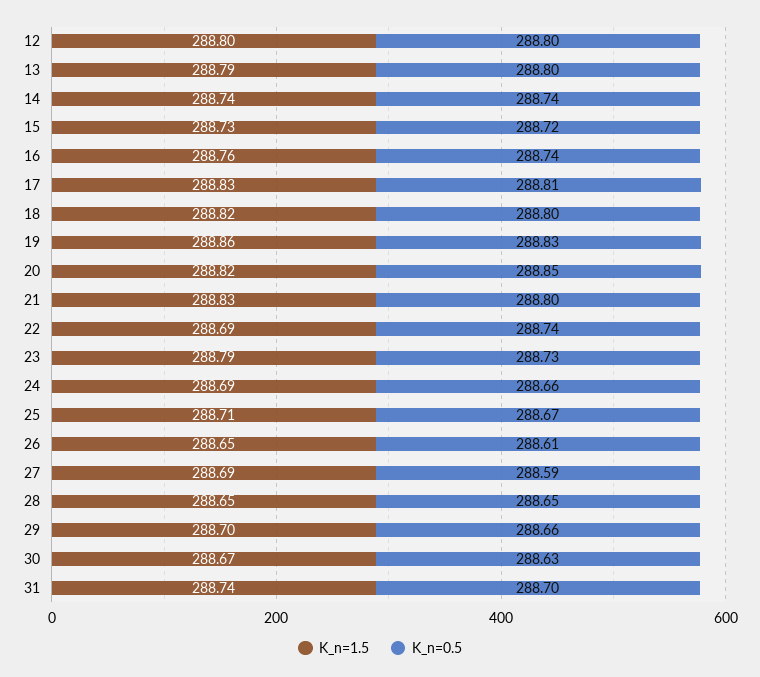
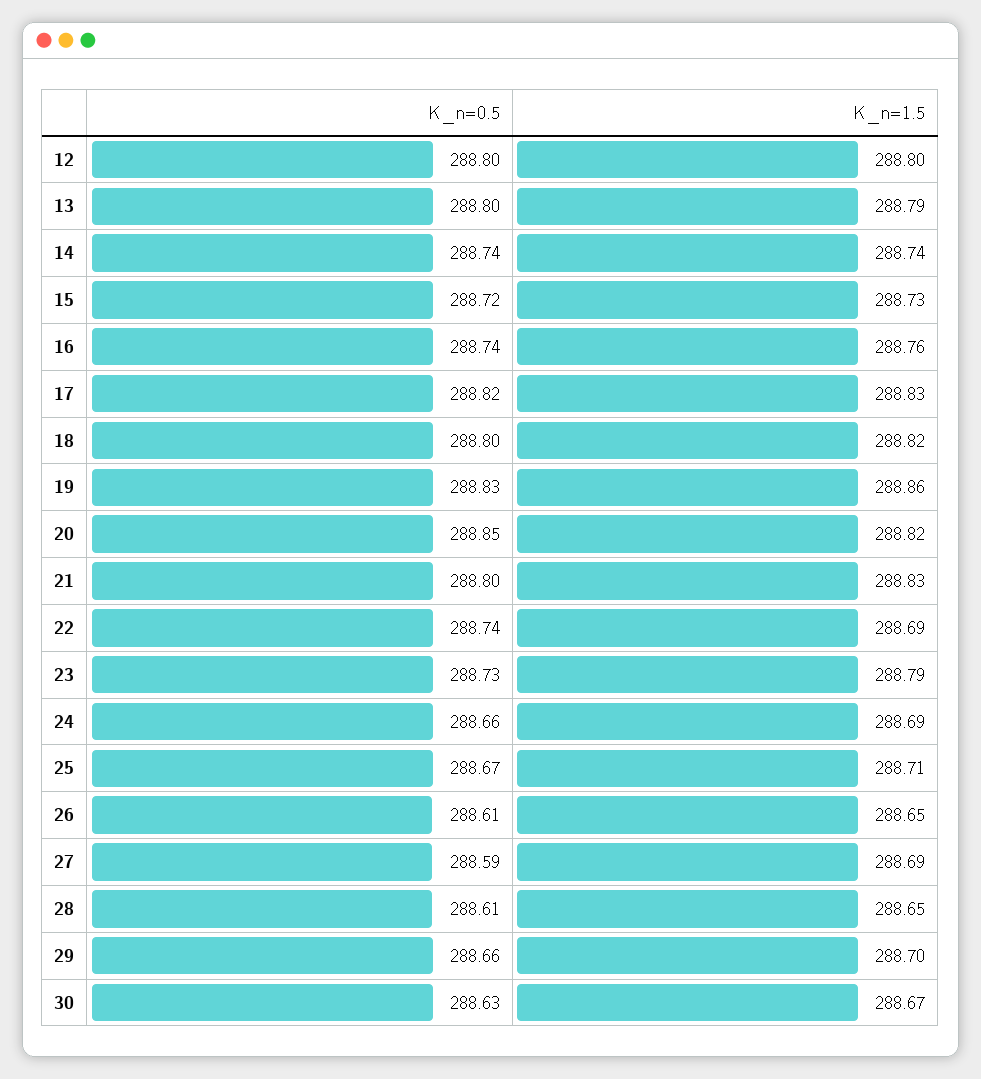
  {
    "K_n=1.5": {
      "12": 288.8,
      "13": 288.79,
      "14": 288.74,
      "15": 288.73,
      "16": 288.76,
      "17": 288.83,
      "18": 288.82,
      "19": 288.86,
      "20": 288.82,
      "21": 288.83,
      "22": 288.69,
      "23": 288.79,
      "24": 288.69,
      "25": 288.71,
      "26": 288.65,
      "27": 288.69,
      "28": 288.65,
      "29": 288.7,
-     "30": 288.67,
+     "30": 288.67
-     "31": 288.74
    },
    "K_n=0.5": {
      "12": 288.8,
      "13": 288.8,
      "14": 288.74,
      "15": 288.72,
      "16": 288.74,
-     "17": 288.81,
+     "17": 288.82,
      "18": 288.8,
      "19": 288.83,
      "20": 288.85,
      "21": 288.8,
      "22": 288.74,
      "23": 288.73,
      "24": 288.66,
      "25": 288.67,
      "26": 288.61,
      "27": 288.59,
-     "28": 288.65,
+     "28": 288.61,
      "29": 288.66,
-     "30": 288.63,
+     "30": 288.63
-     "31": 288.7
    }
  }

